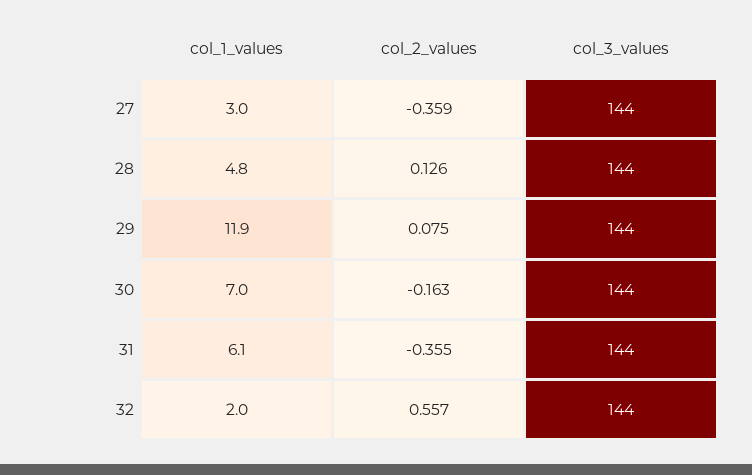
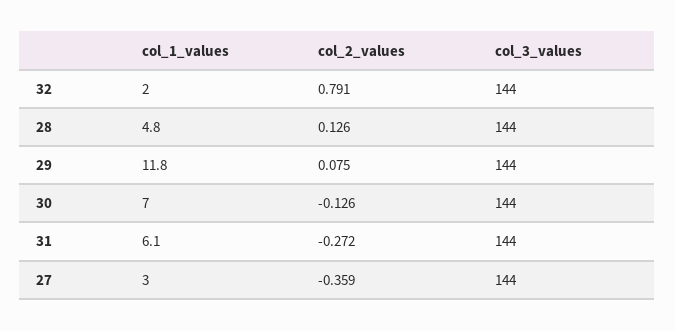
  {
    "col_1_values": {
      "27": 3,
      "28": 4.8,
-     "29": 11.9,
+     "29": 11.8,
      "30": 7,
      "31": 6.1,
      "32": 2
    },
    "col_2_values": {
      "27": -0.359,
      "28": 0.126,
      "29": 0.075,
-     "30": -0.163,
+     "30": -0.126,
-     "31": -0.355,
+     "31": -0.272,
-     "32": 0.557
+     "32": 0.791
    },
    "col_3_values": {
      "27": 144,
      "28": 144,
      "29": 144,
      "30": 144,
      "31": 144,
      "32": 144
    }
  }

